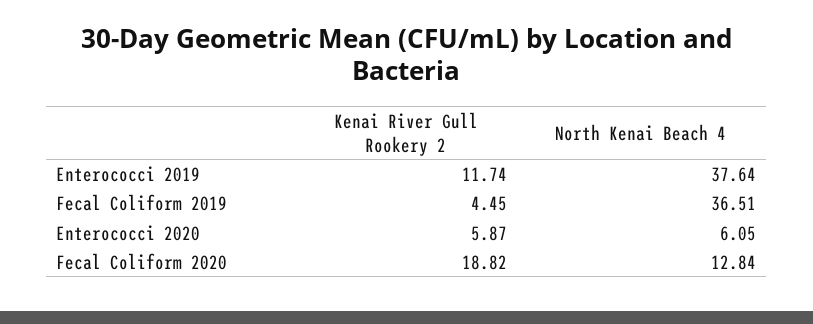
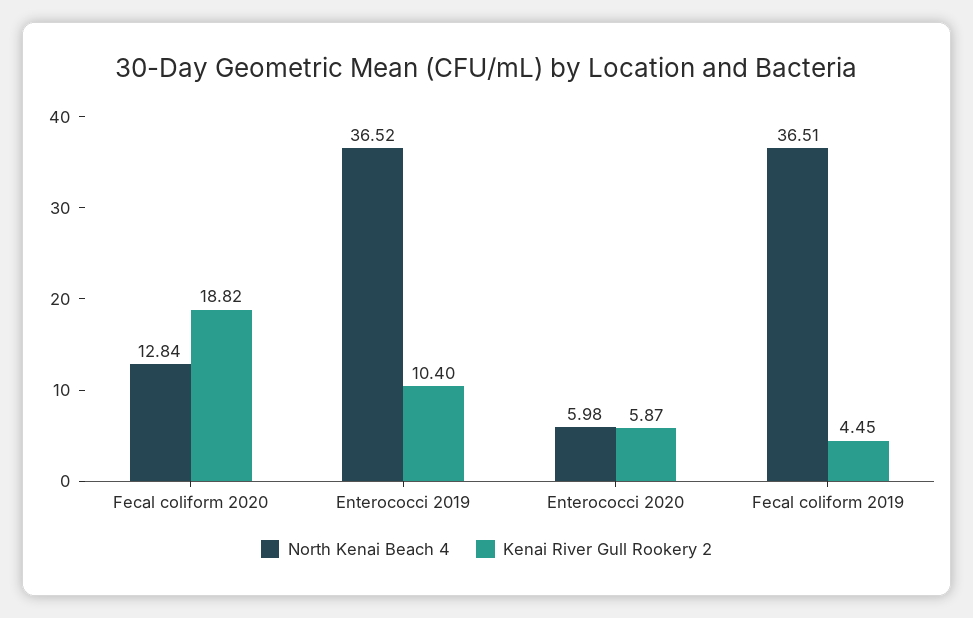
  {
    "Kenai River Gull Rookery 2": {
-     "Enterococci 2019": 11.74,
+     "Enterococci 2019": 10.4,
      "Fecal Coliform 2019": 4.45,
      "Enterococci 2020": 5.87,
      "Fecal Coliform 2020": 18.82
    },
    "North Kenai Beach 4": {
-     "Enterococci 2019": 37.64,
+     "Enterococci 2019": 36.52,
      "Fecal Coliform 2019": 36.51,
-     "Enterococci 2020": 6.05,
+     "Enterococci 2020": 5.98,
      "Fecal Coliform 2020": 12.84
    }
  }

